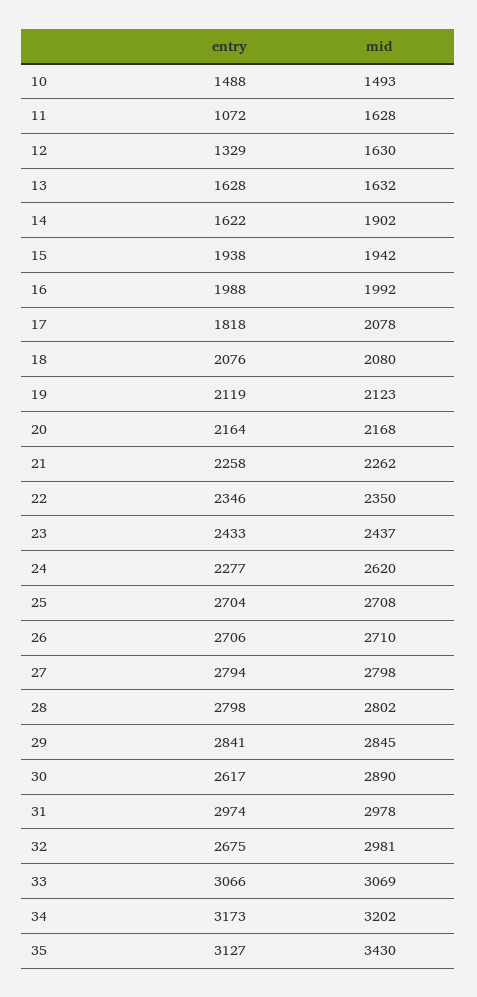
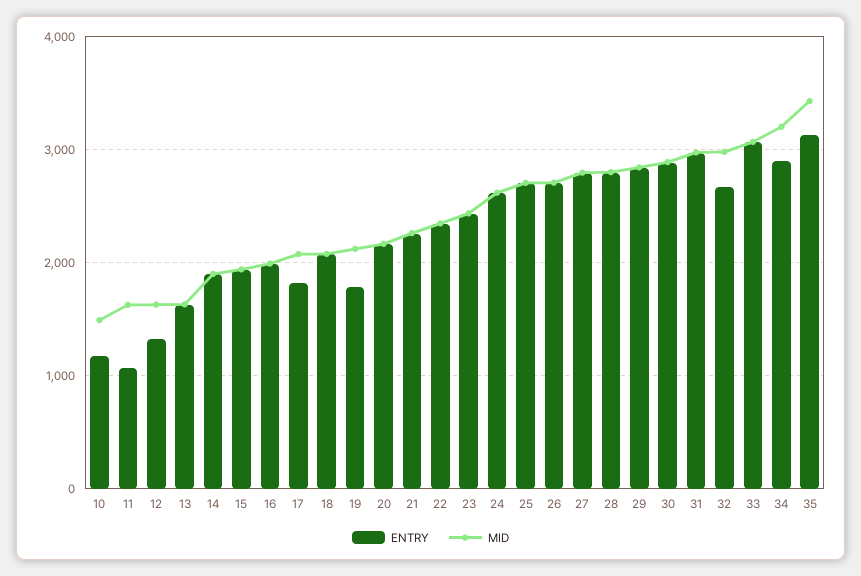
  {
    "entry": {
-     "10": 1488,
+     "10": 1200,
      "11": 1072,
      "12": 1329,
      "13": 1628,
-     "14": 1622,
+     "14": 1900,
      "15": 1938,
      "16": 1988,
      "17": 1818,
      "18": 2076,
-     "19": 2119,
+     "19": 1800,
      "20": 2164,
      "21": 2258,
      "22": 2346,
      "23": 2433,
-     "24": 2277,
+     "24": 2600,
      "25": 2704,
      "26": 2706,
      "27": 2794,
      "28": 2798,
      "29": 2841,
-     "30": 2617,
+     "30": 2900,
      "31": 2974,
      "32": 2675,
      "33": 3066,
-     "34": 3173,
+     "34": 2900,
      "35": 3127
    },
    "mid": {
      "10": 1493,
      "11": 1628,
      "12": 1630,
      "13": 1632,
      "14": 1902,
      "15": 1942,
      "16": 1992,
      "17": 2078,
      "18": 2080,
      "19": 2123,
      "20": 2168,
      "21": 2262,
      "22": 2350,
      "23": 2437,
      "24": 2620,
      "25": 2708,
      "26": 2710,
      "27": 2798,
      "28": 2802,
      "29": 2845,
      "30": 2890,
      "31": 2978,
      "32": 2981,
      "33": 3069,
      "34": 3202,
      "35": 3430
    }
  }

